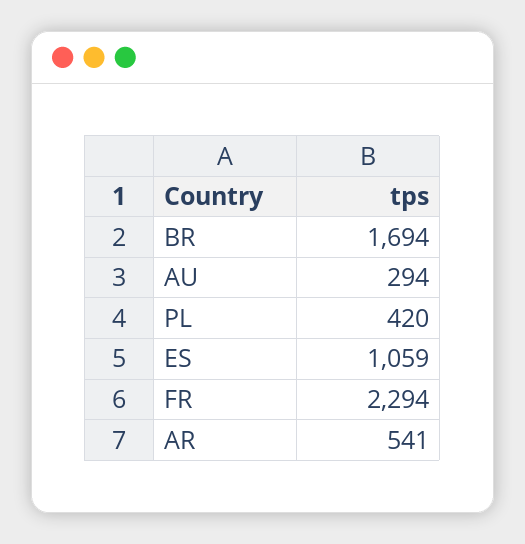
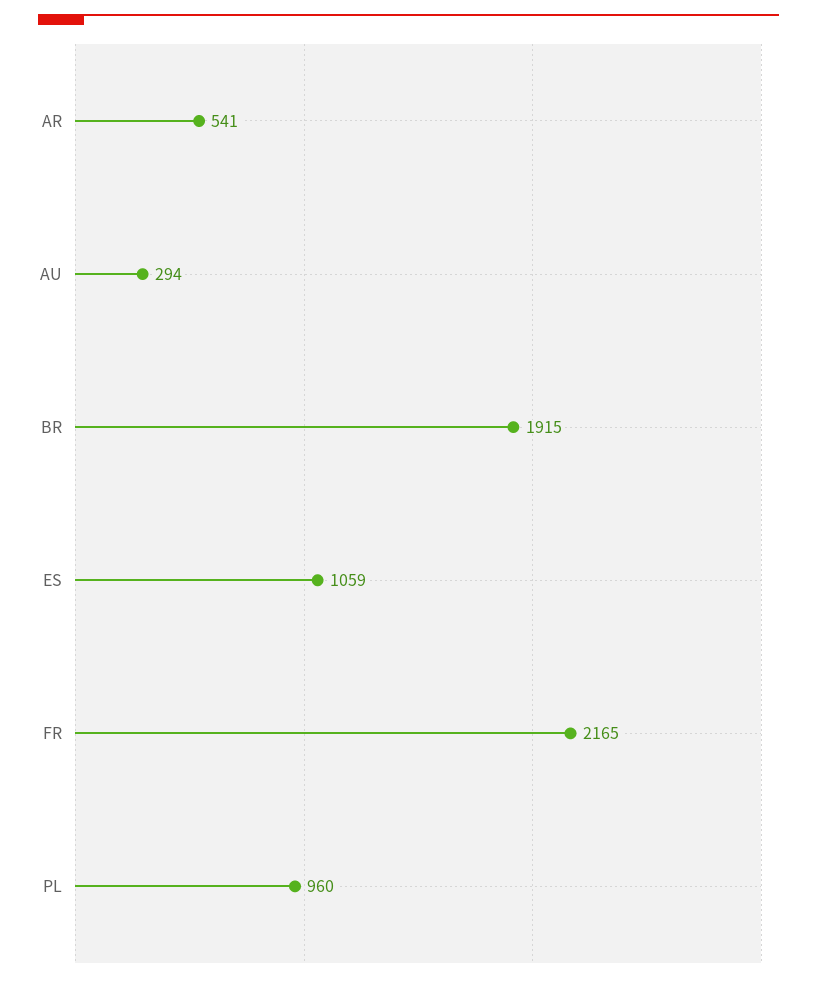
  {
-   "BR": 1694,
+   "BR": 1915,
    "AU": 294,
-   "PL": 420,
+   "PL": 960,
    "ES": 1059,
-   "FR": 2294,
+   "FR": 2165,
    "AR": 541
  }

